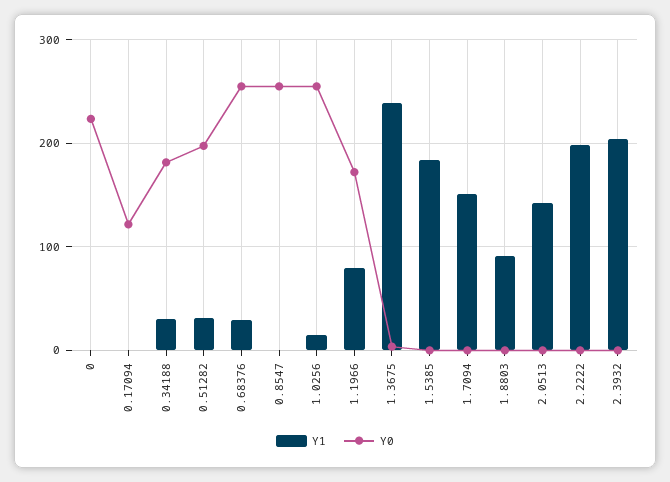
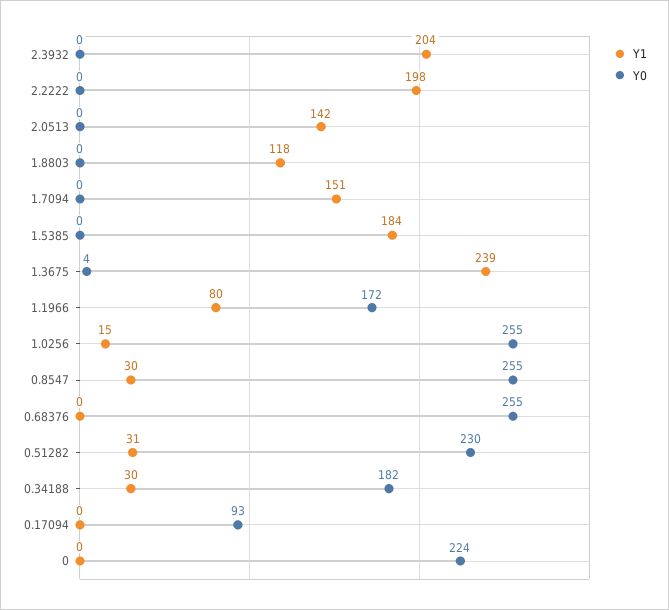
  {
    "Y1": {
      "0": 0,
      "0.17094": 0,
      "0.34188": 30,
      "0.51282": 31,
-     "0.68376": 30,
+     "0.68376": 0,
-     "0.8547": 0,
+     "0.8547": 30,
      "1.0256": 15,
      "1.1966": 80,
      "1.3675": 239,
      "1.5385": 184,
      "1.7094": 151,
-     "1.8803": 90,
+     "1.8803": 118,
      "2.0513": 142,
      "2.2222": 198,
      "2.3932": 204
    },
    "Y0": {
      "0": 224,
-     "0.17094": 120,
+     "0.17094": 93,
      "0.34188": 182,
-     "0.51282": 200,
+     "0.51282": 230,
      "0.68376": 255,
      "0.8547": 255,
      "1.0256": 255,
      "1.1966": 172,
      "1.3675": 4,
      "1.5385": 0,
      "1.7094": 0,
      "1.8803": 0,
      "2.0513": 0,
      "2.2222": 0,
      "2.3932": 0
    }
  }

